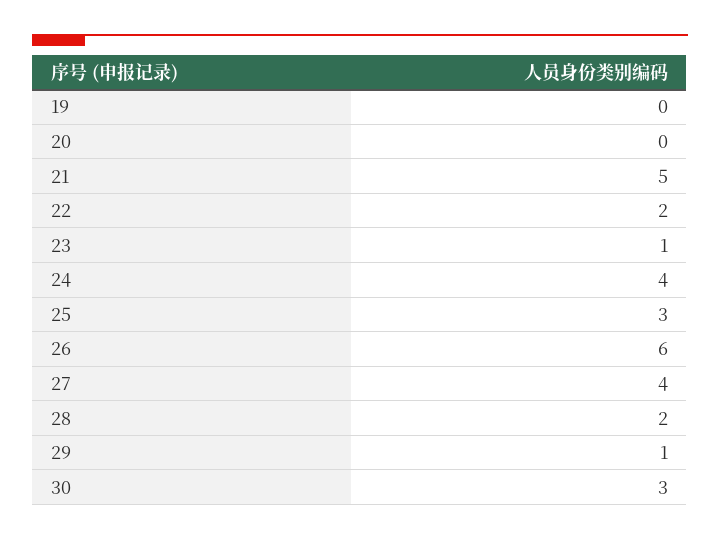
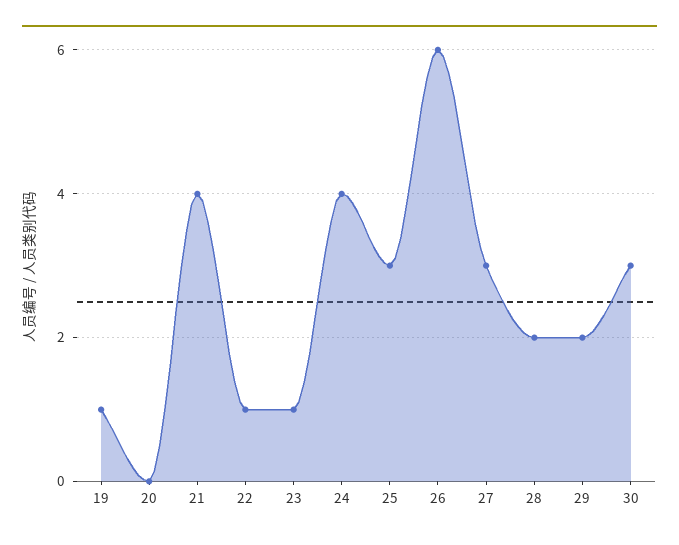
  {
-   "19": 0,
+   "19": 1,
    "20": 0,
-   "21": 5,
+   "21": 4,
-   "22": 2,
+   "22": 1,
    "23": 1,
    "24": 4,
    "25": 3,
    "26": 6,
-   "27": 4,
+   "27": 3,
    "28": 2,
-   "29": 1,
+   "29": 2,
    "30": 3
  }

